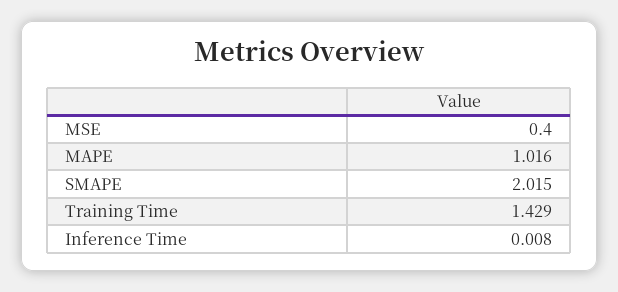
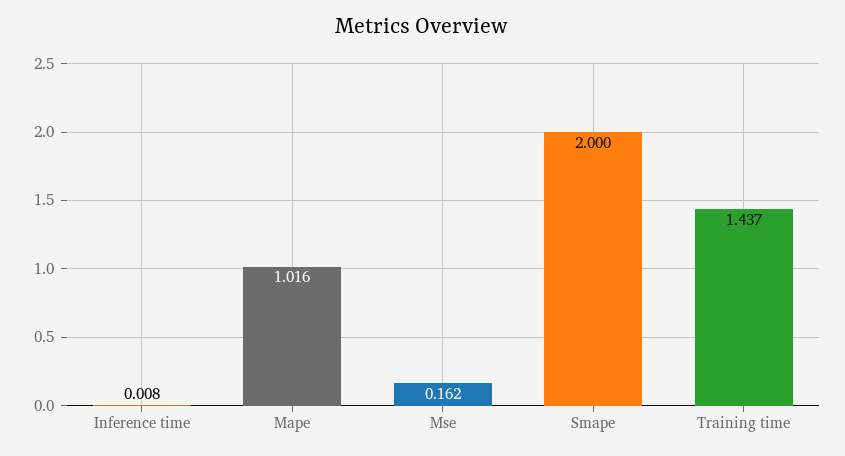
  {
-   "MSE": 0.4,
+   "MSE": 0.162,
    "MAPE": 1.016,
-   "SMAPE": 2.015,
+   "SMAPE": 2,
-   "Training Time": 1.429,
+   "Training Time": 1.437,
    "Inference Time": 0.008
  }

